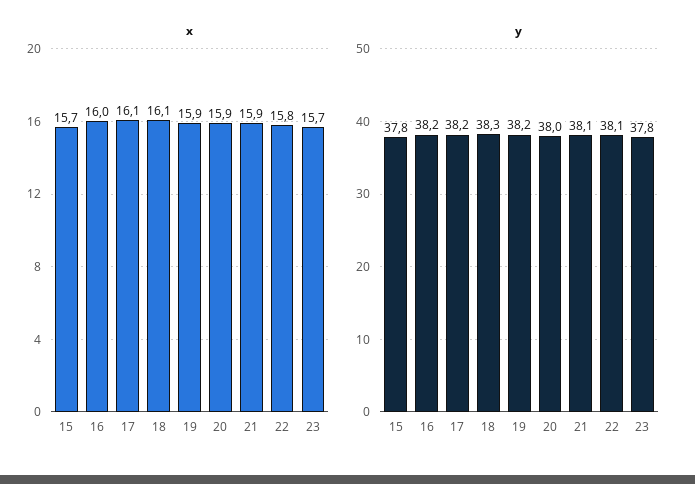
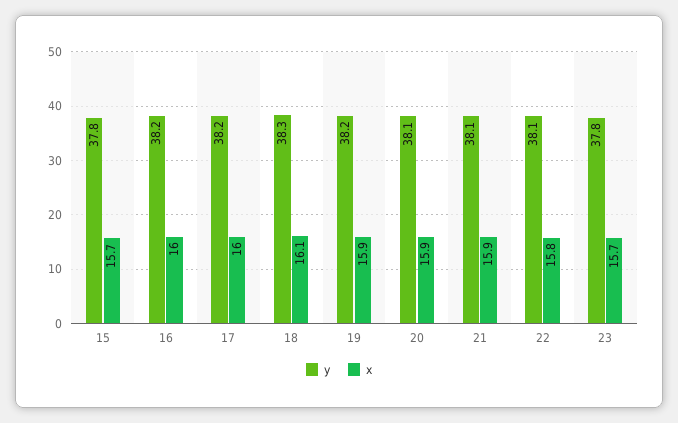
  {
    "x": {
      "15": 15.7,
      "16": 16,
-     "17": 16.1,
+     "17": 16,
      "18": 16.1,
      "19": 15.9,
      "20": 15.9,
      "21": 15.9,
      "22": 15.8,
      "23": 15.7
    },
    "y": {
      "15": 37.8,
      "16": 38.2,
      "17": 38.2,
      "18": 38.3,
      "19": 38.2,
-     "20": 38,
+     "20": 38.1,
      "21": 38.1,
      "22": 38.1,
      "23": 37.8
    }
  }

